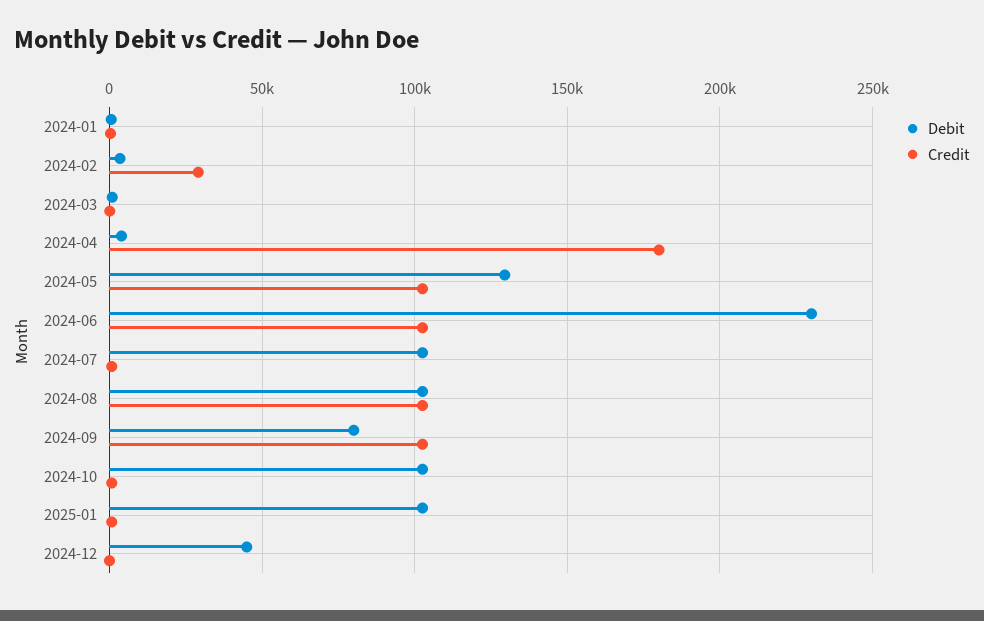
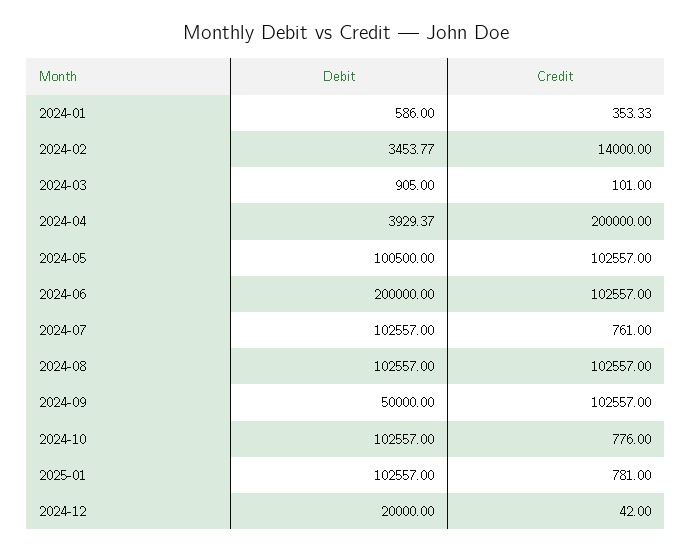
  {
    "Debit": {
      "2024-01": 586,
      "2024-02": 3453.77,
      "2024-03": 905,
      "2024-04": 3929.37,
-     "2024-05": 130000,
+     "2024-05": 100500,
-     "2024-06": 230000,
+     "2024-06": 200000,
      "2024-07": 102557,
      "2024-08": 102557,
-     "2024-09": 80000,
+     "2024-09": 50000,
      "2024-10": 102557,
      "2025-01": 102557,
-     "2024-12": 45000
+     "2024-12": 20000
    },
    "Credit": {
      "2024-01": 353.33,
-     "2024-02": 30000,
+     "2024-02": 14000,
      "2024-03": 101,
-     "2024-04": 180000,
+     "2024-04": 200000,
      "2024-05": 102557,
      "2024-06": 102557,
      "2024-07": 761,
      "2024-08": 102557,
      "2024-09": 102557,
      "2024-10": 776,
      "2025-01": 781,
      "2024-12": 42
    }
  }

